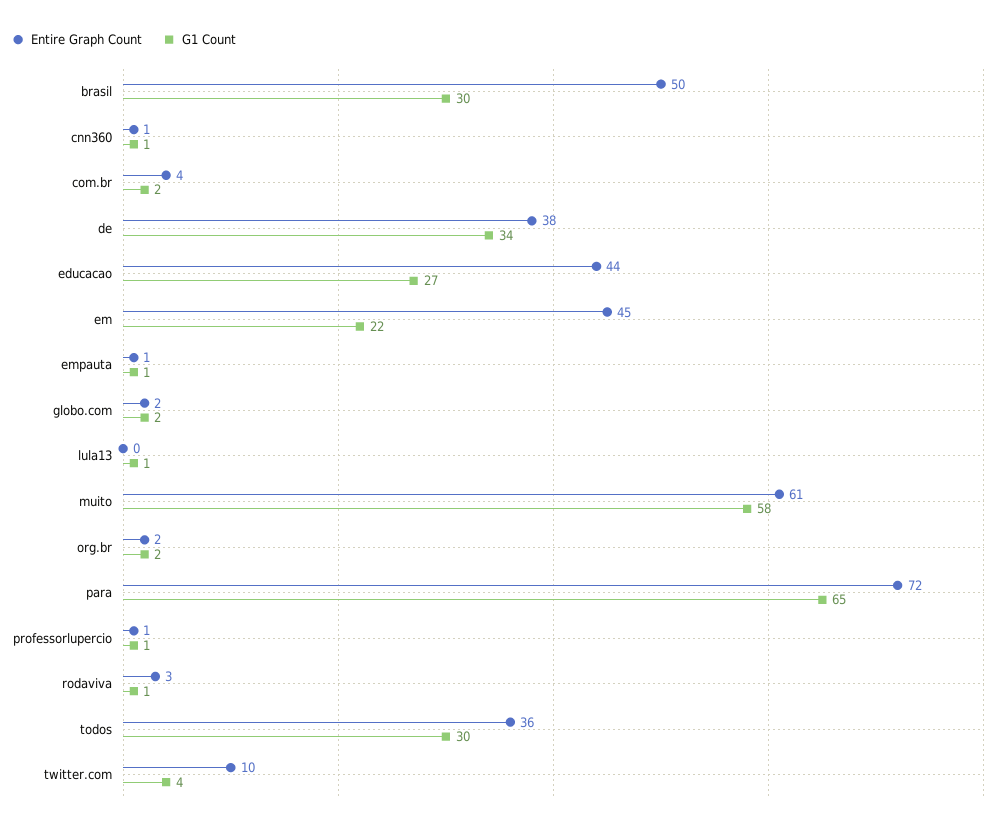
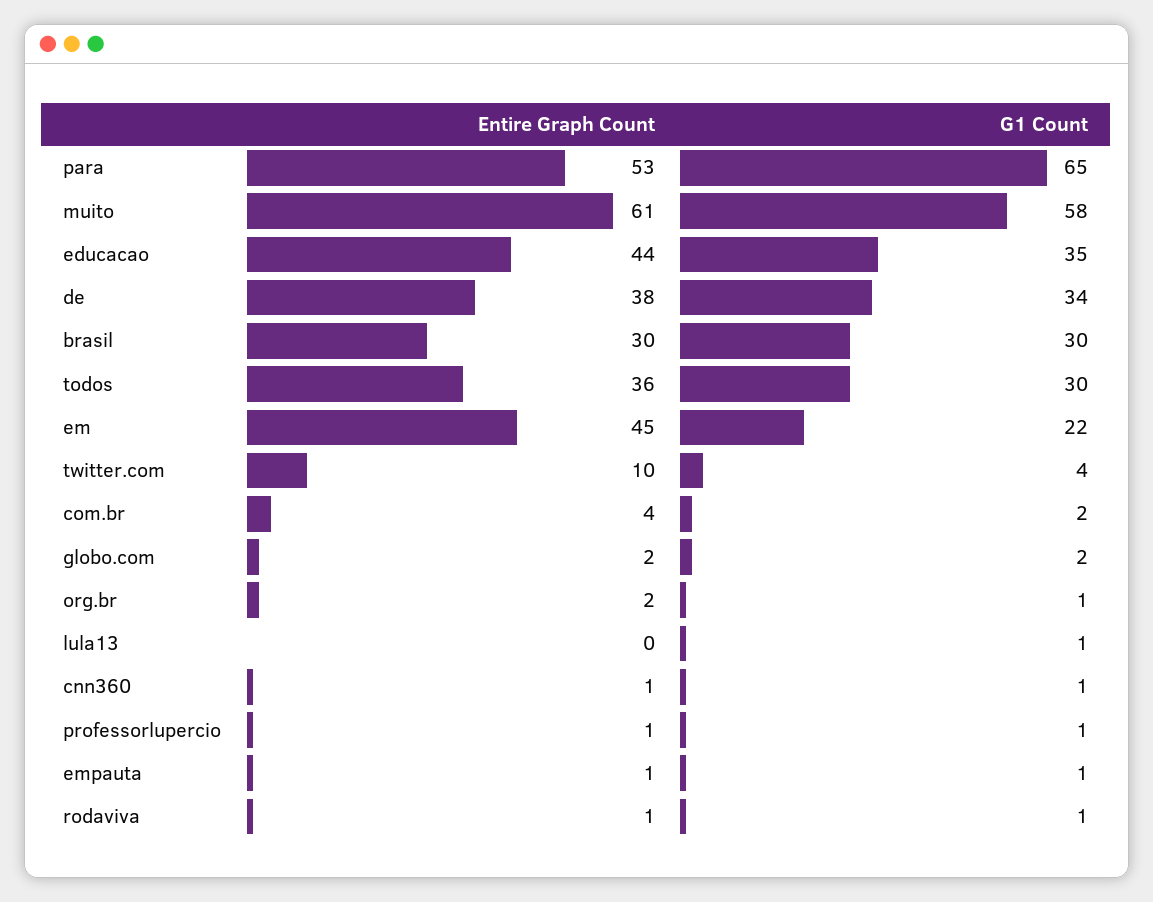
  {
    "Entire Graph Count": {
-     "brasil": 50,
+     "brasil": 30,
      "cnn360": 1,
      "com.br": 4,
      "de": 38,
      "educacao": 44,
      "em": 45,
      "empauta": 1,
      "globo.com": 2,
      "lula13": 0,
      "muito": 61,
      "org.br": 2,
-     "para": 72,
+     "para": 53,
      "professorlupercio": 1,
-     "rodaviva": 3,
+     "rodaviva": 1,
      "todos": 36,
      "twitter.com": 10
    },
    "G1 Count": {
      "brasil": 30,
      "cnn360": 1,
      "com.br": 2,
      "de": 34,
-     "educacao": 27,
+     "educacao": 35,
      "em": 22,
      "empauta": 1,
      "globo.com": 2,
      "lula13": 1,
      "muito": 58,
-     "org.br": 2,
+     "org.br": 1,
      "para": 65,
      "professorlupercio": 1,
      "rodaviva": 1,
      "todos": 30,
      "twitter.com": 4
    }
  }

